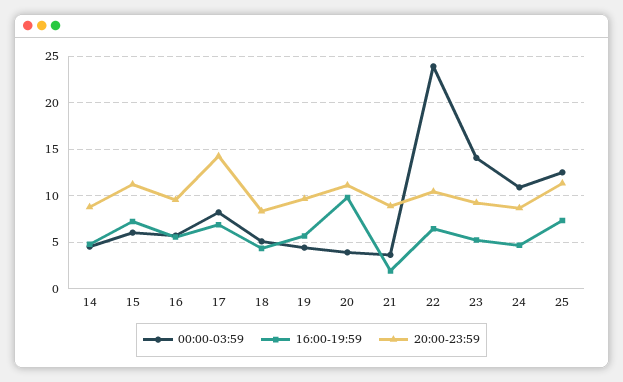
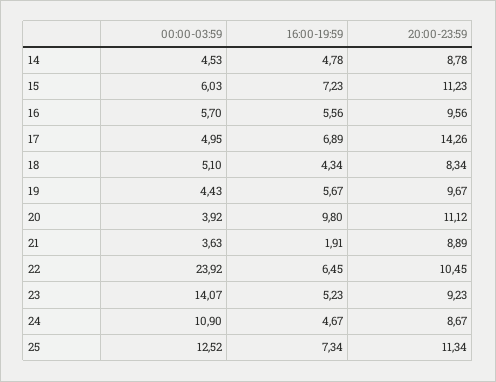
  {
    "00:00-03:59": {
      "14": 4.53,
      "15": 6.03,
      "16": 5.7,
-     "17": 8,
+     "17": 4.95,
      "18": 5.1,
      "19": 4.43,
      "20": 3.92,
      "21": 3.63,
      "22": 23.92,
      "23": 14.07,
      "24": 10.9,
      "25": 12.52
    },
    "16:00-19:59": {
      "14": 4.78,
      "15": 7.23,
      "16": 5.56,
      "17": 6.89,
      "18": 4.34,
      "19": 5.67,
      "20": 9.8,
      "21": 1.91,
      "22": 6.45,
      "23": 5.23,
      "24": 4.67,
      "25": 7.34
    },
    "20:00-23:59": {
      "14": 8.78,
      "15": 11.23,
      "16": 9.56,
      "17": 14.26,
      "18": 8.34,
      "19": 9.67,
      "20": 11.12,
      "21": 8.89,
      "22": 10.45,
      "23": 9.23,
      "24": 8.67,
      "25": 11.34
    }
  }

